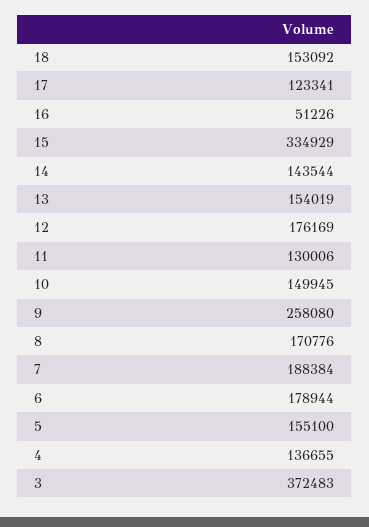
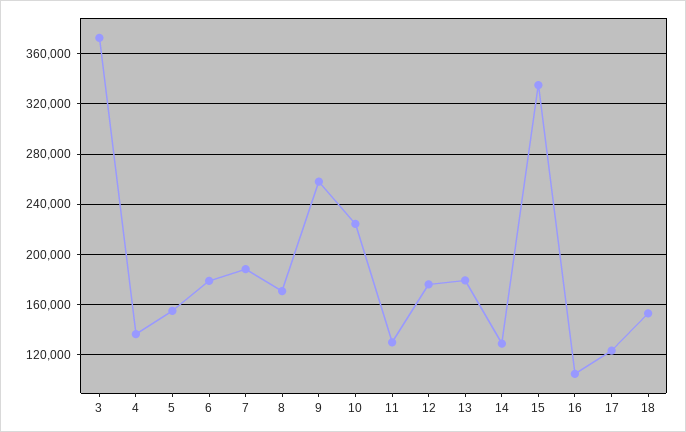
  {
    "18": 153092,
    "17": 123341,
-   "16": 51226,
+   "16": 105000,
    "15": 334929,
-   "14": 143544,
+   "14": 130000,
-   "13": 154019,
+   "13": 180000,
    "12": 176169,
    "11": 130006,
-   "10": 149945,
+   "10": 225000,
    "9": 258080,
    "8": 170776,
    "7": 188384,
    "6": 178944,
    "5": 155100,
    "4": 136655,
    "3": 372483
  }

